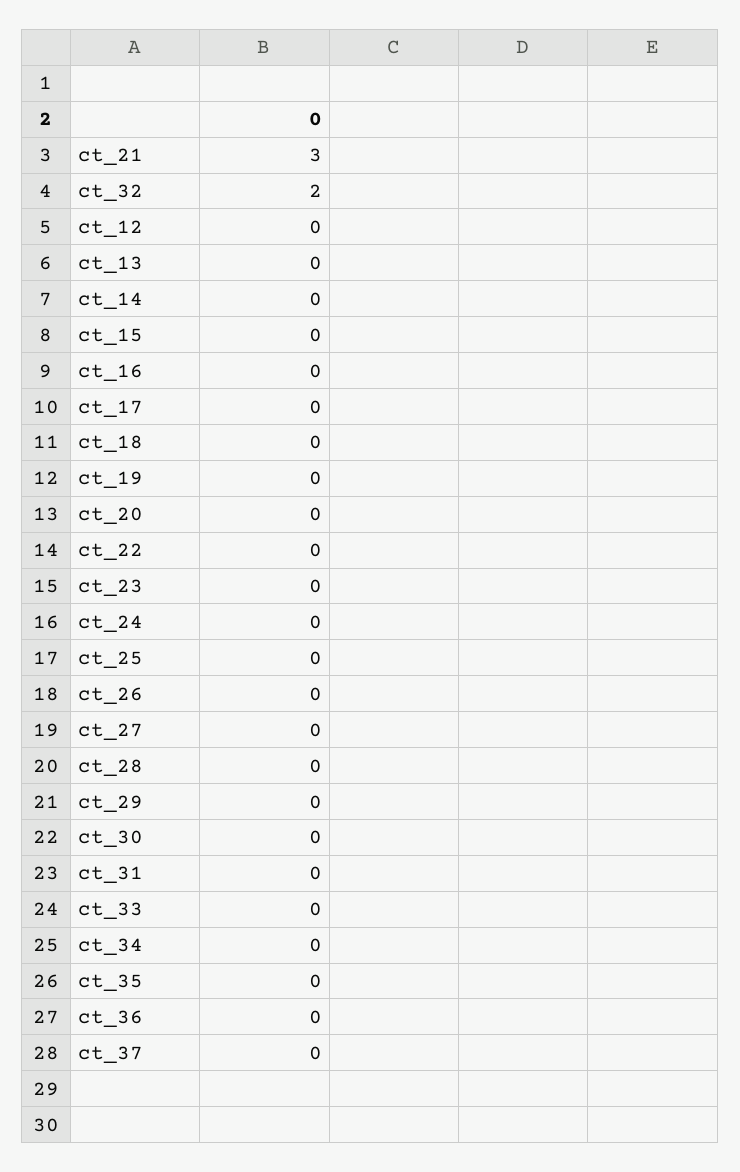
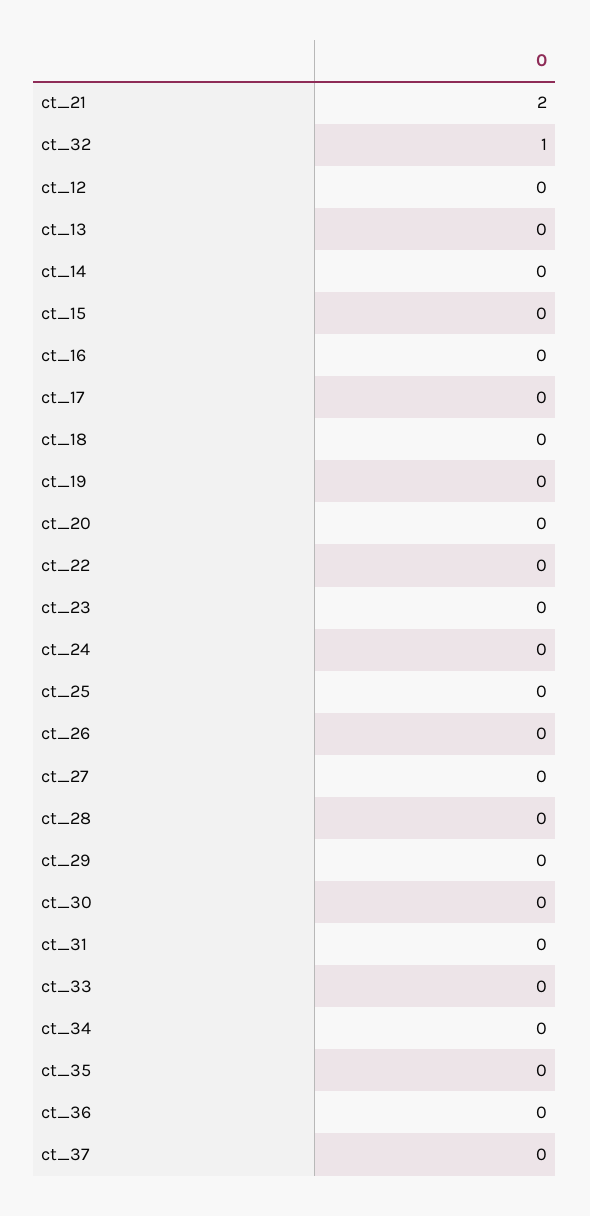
  {
-   "ct_21": 3,
+   "ct_21": 2,
-   "ct_32": 2,
+   "ct_32": 1,
    "ct_12": 0,
    "ct_13": 0,
    "ct_14": 0,
    "ct_15": 0,
    "ct_16": 0,
    "ct_17": 0,
    "ct_18": 0,
    "ct_19": 0,
    "ct_20": 0,
    "ct_22": 0,
    "ct_23": 0,
    "ct_24": 0,
    "ct_25": 0,
    "ct_26": 0,
    "ct_27": 0,
    "ct_28": 0,
    "ct_29": 0,
    "ct_30": 0,
    "ct_31": 0,
    "ct_33": 0,
    "ct_34": 0,
    "ct_35": 0,
    "ct_36": 0,
    "ct_37": 0
  }

